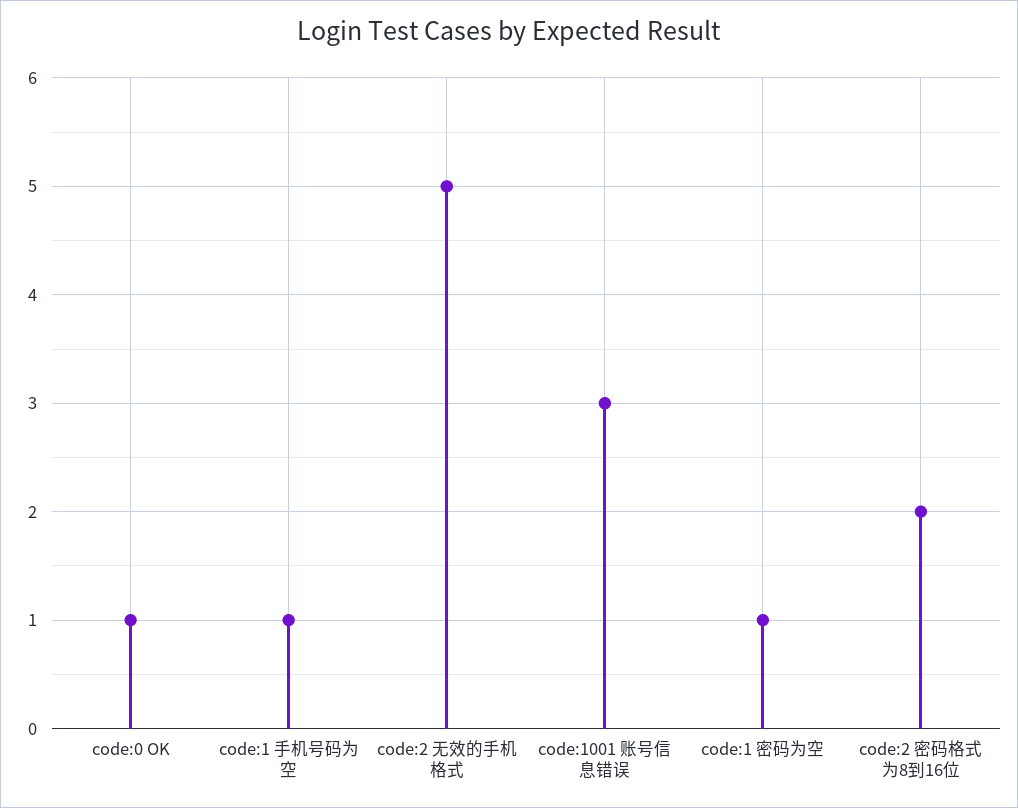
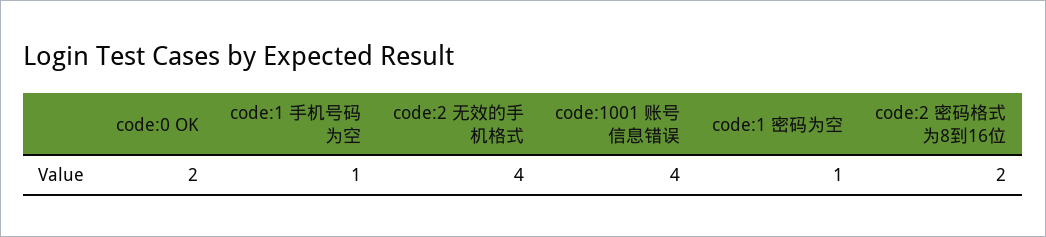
  {
-   "code:0 OK": 1,
+   "code:0 OK": 2,
    "code:1 手机号码为空": 1,
-   "code:2 无效的手机格式": 5,
+   "code:2 无效的手机格式": 4,
-   "code:1001 账号信息错误": 3,
+   "code:1001 账号信息错误": 4,
    "code:1 密码为空": 1,
    "code:2 密码格式为8到16位": 2
  }

